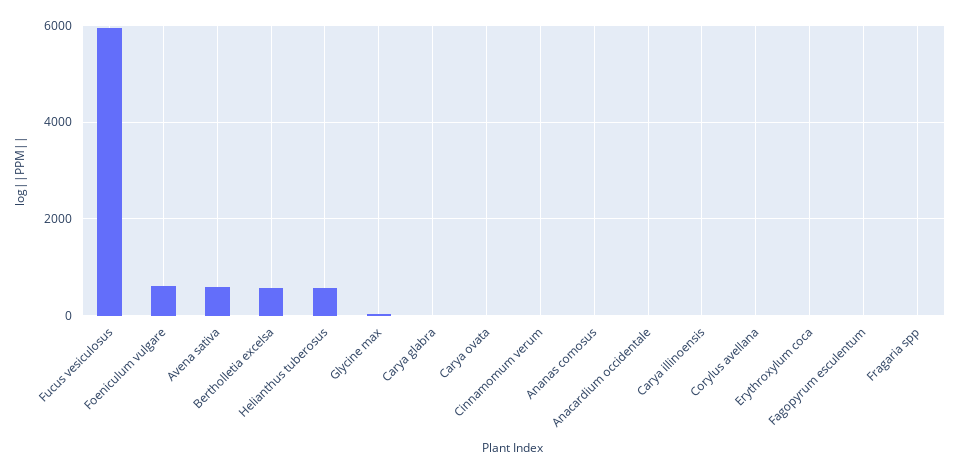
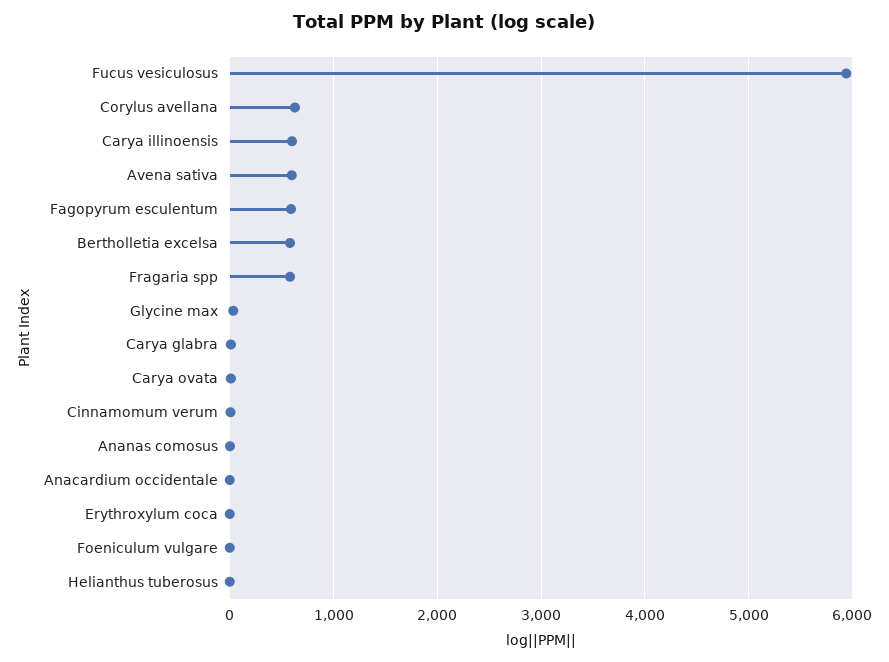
  {
    "Fucus vesiculosus": 5900,
-   "Foeniculum vulgare": 600,
+   "Foeniculum vulgare": 0,
    "Avena sativa": 600,
    "Bertholletia excelsa": 600,
-   "Helianthus tuberosus": 600,
+   "Helianthus tuberosus": 0,
    "Glycine max": 0,
    "Carya glabra": 0,
    "Carya ovata": 0,
    "Cinnamomum verum": 0,
    "Ananas comosus": 0,
    "Anacardium occidentale": 0,
-   "Carya illinoensis": 0,
+   "Carya illinoensis": 600,
-   "Corylus avellana": 0,
+   "Corylus avellana": 600,
    "Erythroxylum coca": 0,
-   "Fagopyrum esculentum": 0,
+   "Fagopyrum esculentum": 600,
-   "Fragaria spp": 0
+   "Fragaria spp": 600
  }

